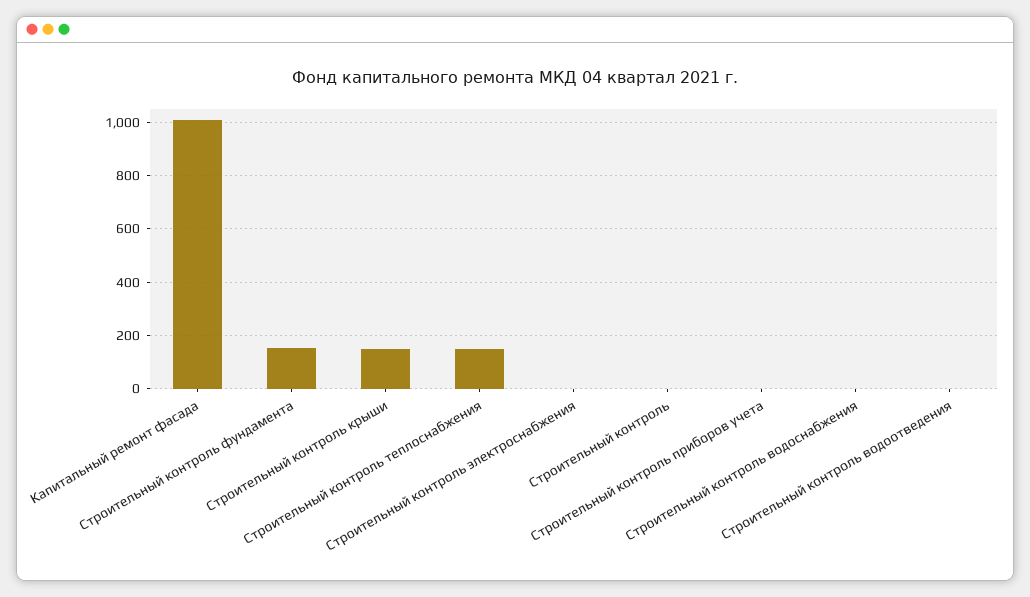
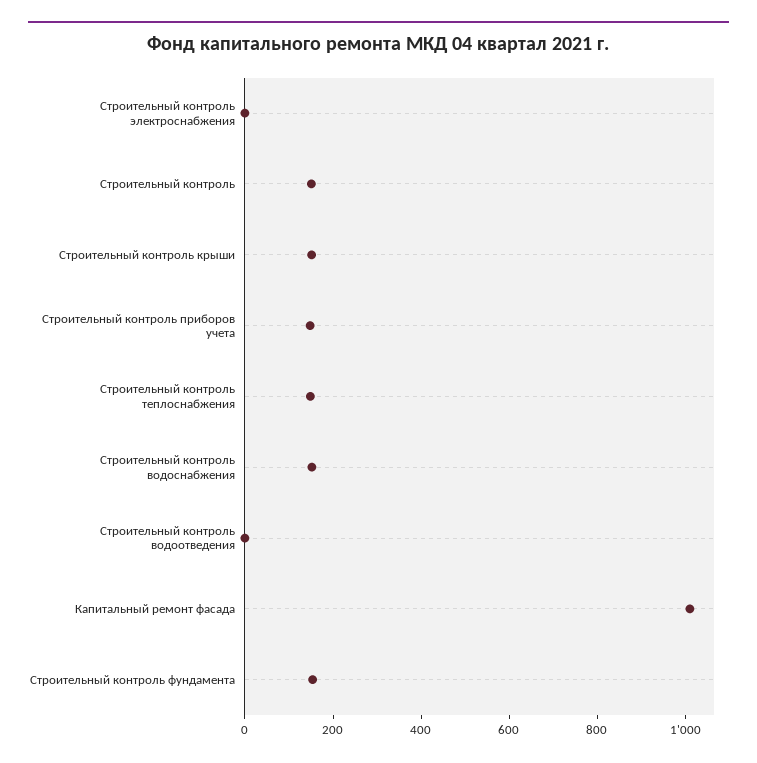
  {
    "Капитальный ремонт фасада": 1000,
    "Строительный контроль фундамента": 150,
    "Строительный контроль крыши": 150,
    "Строительный контроль теплоснабжения": 150,
    "Строительный контроль электроснабжения": 0,
-   "Строительный контроль": 0,
+   "Строительный контроль": 150,
-   "Строительный контроль приборов учета": 0,
+   "Строительный контроль приборов учета": 150,
-   "Строительный контроль водоснабжения": 0,
+   "Строительный контроль водоснабжения": 150,
    "Строительный контроль водоотведения": 0
  }

